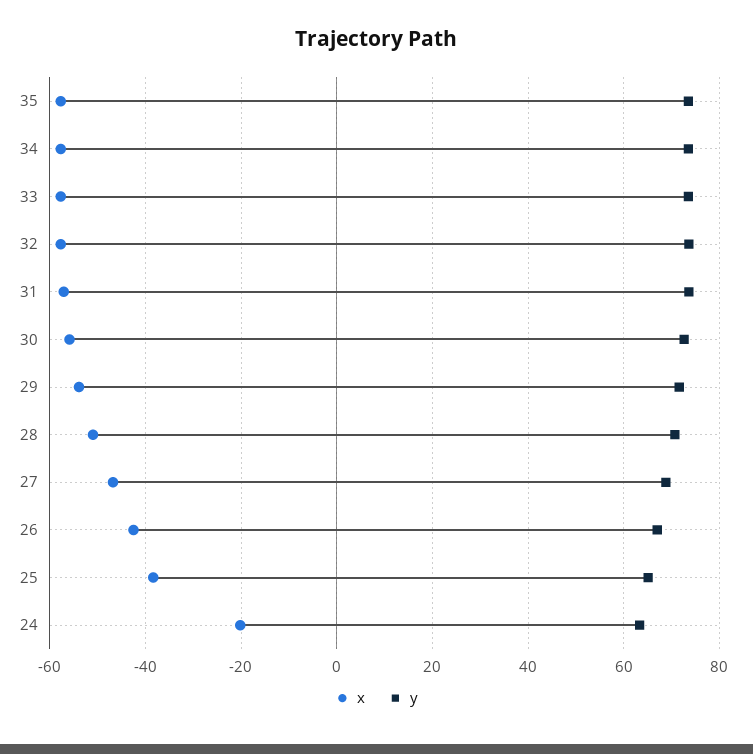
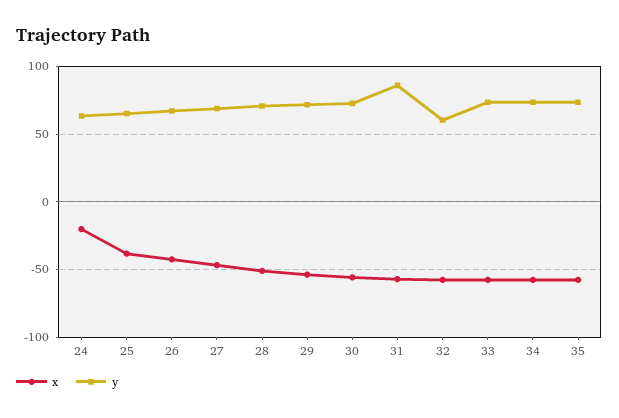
  {
    "x": {
      "35": -58,
      "34": -58,
      "33": -58,
      "32": -58,
      "31": -58,
      "30": -56,
      "29": -54,
      "28": -52,
      "27": -46,
      "26": -42,
      "25": -38,
      "24": -20
    },
    "y": {
      "35": 74,
      "34": 74,
      "33": 74,
-     "32": 74,
+     "32": 60,
-     "31": 74,
+     "31": 85,
      "30": 72,
      "29": 72,
      "28": 70,
      "27": 68,
      "26": 68,
      "25": 66,
      "24": 64
    }
  }

